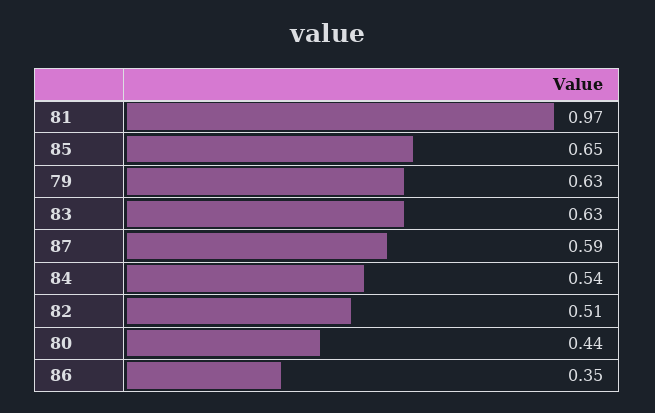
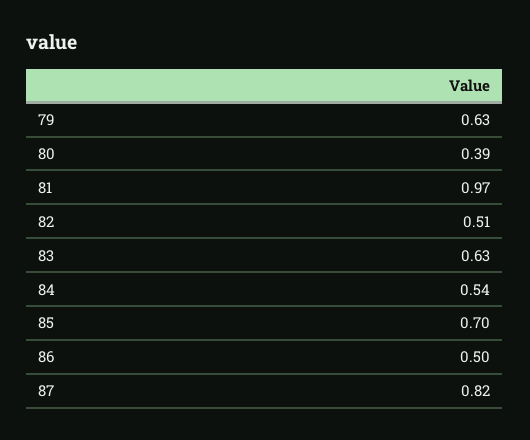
  {
    "81": 0.97,
-   "85": 0.65,
+   "85": 0.7,
    "79": 0.63,
    "83": 0.63,
-   "87": 0.59,
+   "87": 0.82,
    "84": 0.54,
    "82": 0.51,
-   "80": 0.44,
+   "80": 0.39,
-   "86": 0.35
+   "86": 0.5
  }

